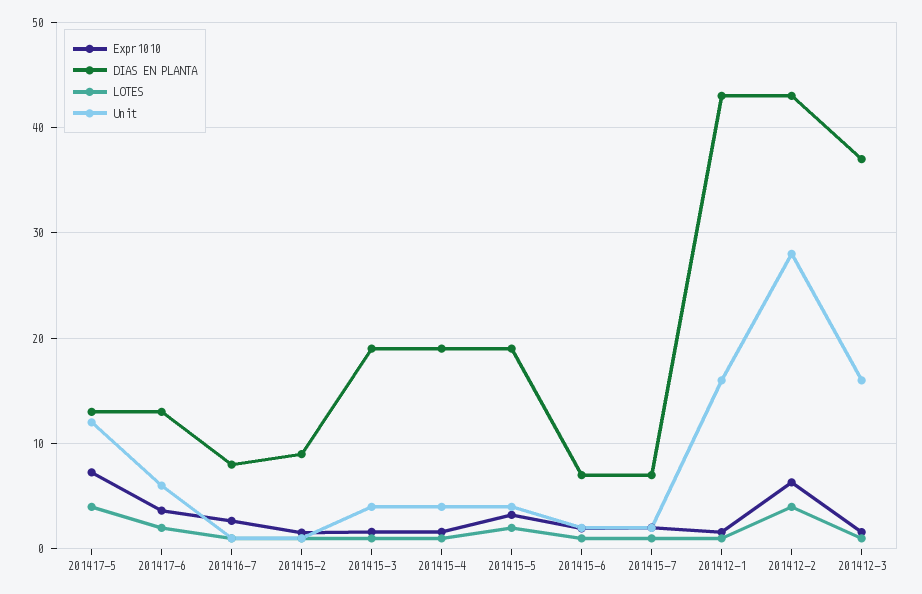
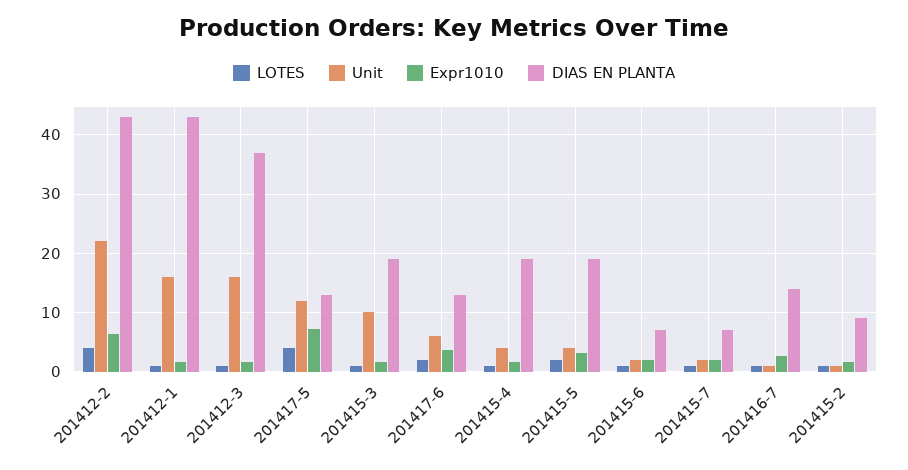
  {
    "Expr1010": {
      "201417-5": 7,
      "201417-6": 4,
      "201416-7": 3,
      "201415-2": 2,
      "201415-3": 2,
      "201415-4": 2,
      "201415-5": 3,
      "201415-6": 2,
      "201415-7": 2,
      "201412-1": 2,
      "201412-2": 6,
      "201412-3": 2
    },
    "DIAS EN PLANTA": {
      "201417-5": 13,
      "201417-6": 13,
-     "201416-7": 8,
+     "201416-7": 14,
      "201415-2": 9,
      "201415-3": 19,
      "201415-4": 19,
      "201415-5": 19,
      "201415-6": 7,
      "201415-7": 7,
      "201412-1": 43,
      "201412-2": 43,
      "201412-3": 37
    },
    "LOTES": {
      "201417-5": 4,
      "201417-6": 2,
      "201416-7": 1,
      "201415-2": 1,
      "201415-3": 1,
      "201415-4": 1,
      "201415-5": 2,
      "201415-6": 1,
      "201415-7": 1,
      "201412-1": 1,
      "201412-2": 4,
      "201412-3": 1
    },
    "Unit": {
      "201417-5": 12,
      "201417-6": 6,
      "201416-7": 1,
      "201415-2": 1,
-     "201415-3": 4,
+     "201415-3": 10,
      "201415-4": 4,
      "201415-5": 4,
      "201415-6": 2,
      "201415-7": 2,
      "201412-1": 16,
-     "201412-2": 28,
+     "201412-2": 22,
      "201412-3": 16
    }
  }

